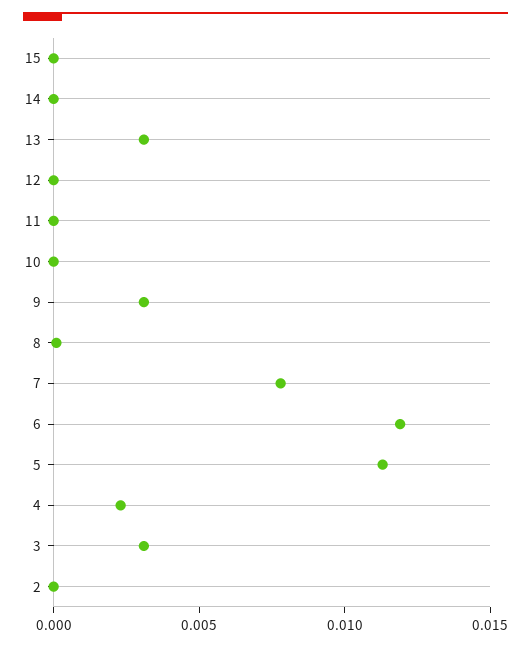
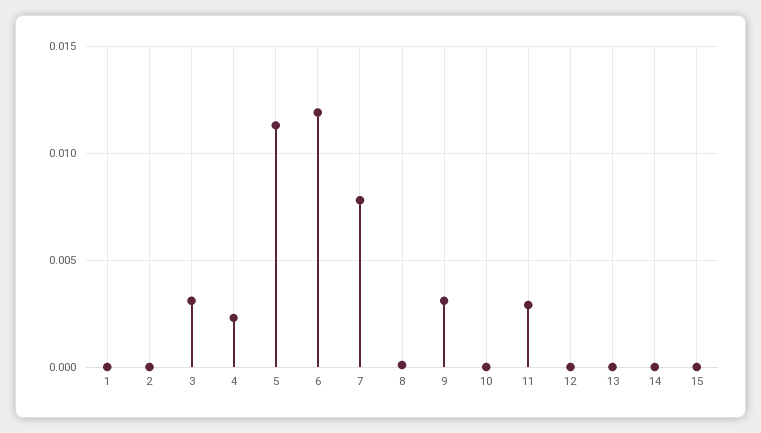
  {
    "15": 0,
    "14": 0,
-   "13": 0.003,
+   "13": 0,
    "12": 0,
-   "11": 0,
+   "11": 0.003,
    "10": 0,
    "9": 0.003,
    "8": 0,
    "7": 0.008,
    "6": 0.012,
    "5": 0.0115,
    "4": 0.0025,
    "3": 0.003,
-   "2": 0
+   "2": 0,
+   "1": 0
  }

